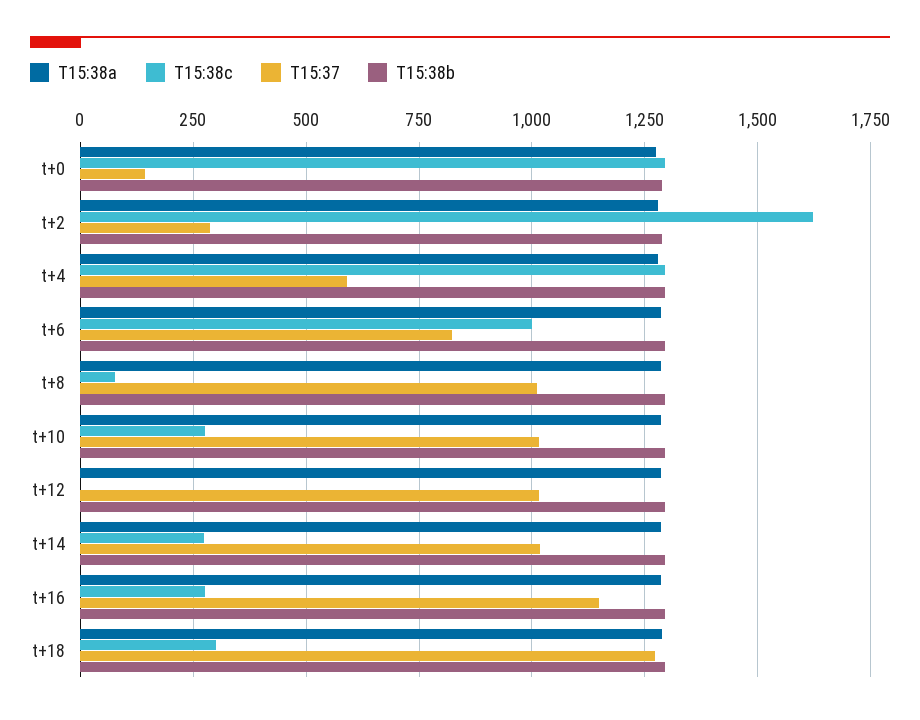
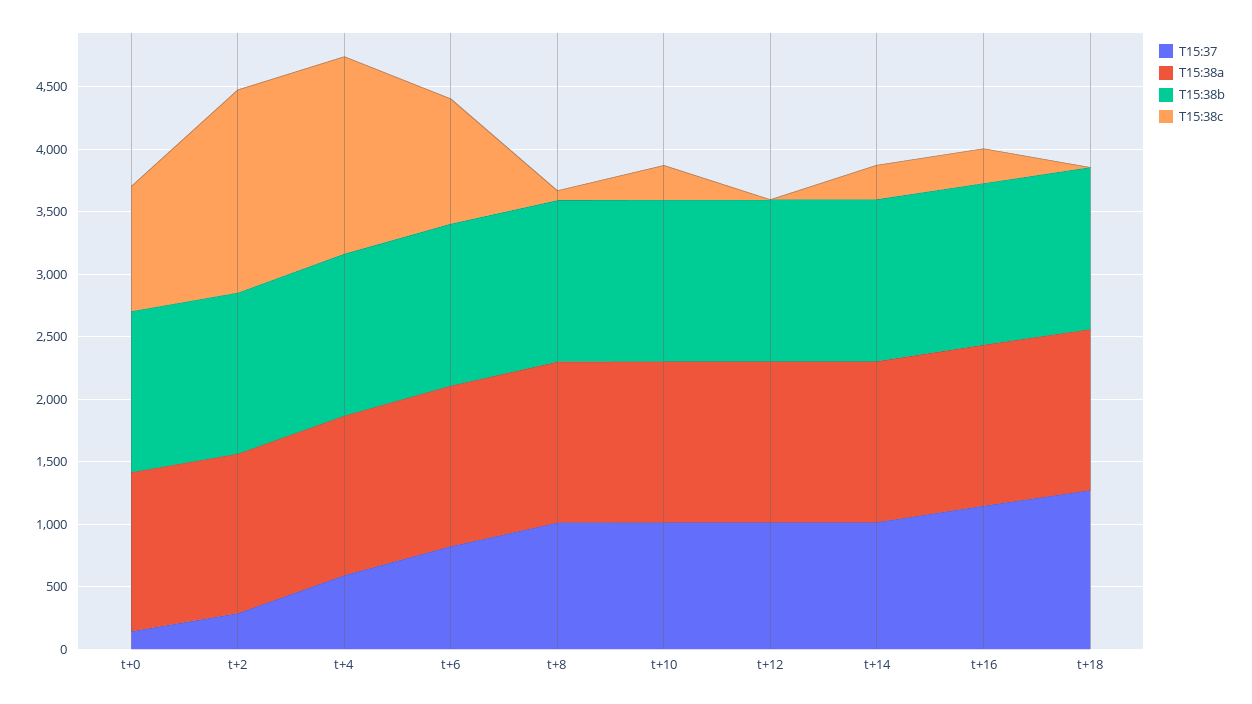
  {
    "T15:38a": {
      "t+0": 1275,
      "t+2": 1275,
      "t+4": 1275,
      "t+6": 1275,
      "t+8": 1275,
      "t+10": 1275,
      "t+12": 1275,
      "t+14": 1275,
      "t+16": 1275,
      "t+18": 1275
    },
    "T15:38c": {
-     "t+0": 1300,
+     "t+0": 1000,
      "t+2": 1625,
-     "t+4": 1300,
+     "t+4": 1600,
      "t+6": 1000,
      "t+8": 75,
      "t+10": 275,
      "t+12": 0,
      "t+14": 275,
      "t+16": 275,
-     "t+18": 300
+     "t+18": 0
    },
    "T15:37": {
      "t+0": 150,
      "t+2": 275,
      "t+4": 600,
      "t+6": 825,
      "t+8": 1000,
      "t+10": 1025,
      "t+12": 1025,
      "t+14": 1025,
      "t+16": 1150,
      "t+18": 1275
    },
    "T15:38b": {
      "t+0": 1275,
      "t+2": 1275,
      "t+4": 1300,
      "t+6": 1300,
      "t+8": 1300,
      "t+10": 1300,
      "t+12": 1300,
      "t+14": 1300,
      "t+16": 1300,
      "t+18": 1300
    }
  }

